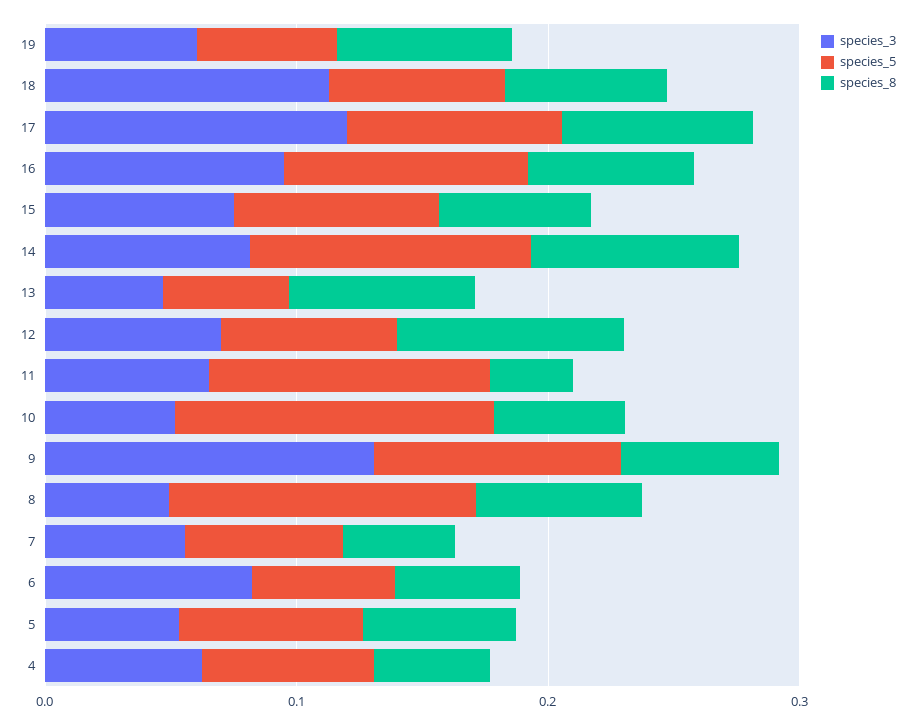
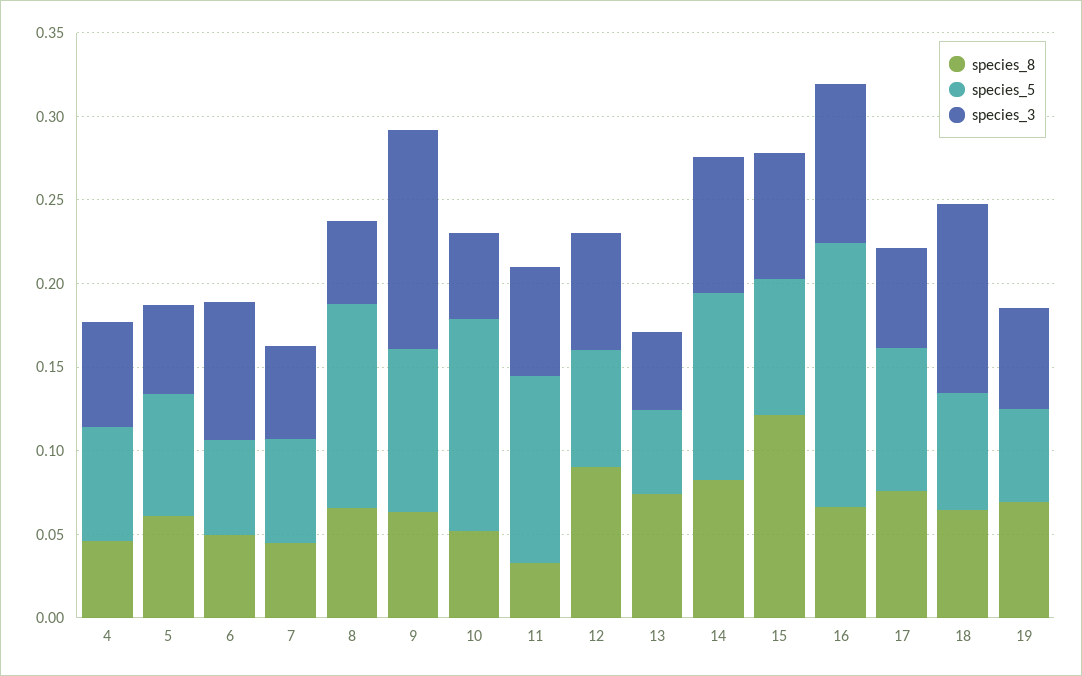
  {
    "species_3": {
      "19": 0.06,
      "18": 0.11,
-     "17": 0.12,
+     "17": 0.06,
      "16": 0.09,
      "15": 0.08,
      "14": 0.08,
      "13": 0.05,
      "12": 0.07,
      "11": 0.07,
      "10": 0.05,
      "9": 0.13,
      "8": 0.05,
      "7": 0.06,
      "6": 0.08,
      "5": 0.05,
      "4": 0.06
    },
    "species_5": {
      "19": 0.06,
      "18": 0.07,
      "17": 0.09,
-     "16": 0.1,
+     "16": 0.16,
      "15": 0.08,
      "14": 0.11,
      "13": 0.05,
      "12": 0.07,
      "11": 0.11,
      "10": 0.13,
      "9": 0.1,
      "8": 0.12,
      "7": 0.06,
      "6": 0.06,
      "5": 0.07,
      "4": 0.07
    },
    "species_8": {
      "19": 0.07,
      "18": 0.06,
      "17": 0.08,
      "16": 0.07,
-     "15": 0.06,
+     "15": 0.12,
      "14": 0.08,
      "13": 0.07,
      "12": 0.09,
      "11": 0.03,
      "10": 0.05,
      "9": 0.06,
      "8": 0.07,
      "7": 0.04,
      "6": 0.05,
      "5": 0.06,
      "4": 0.05
    }
  }

